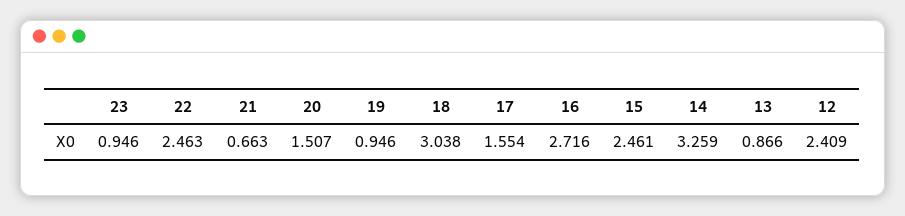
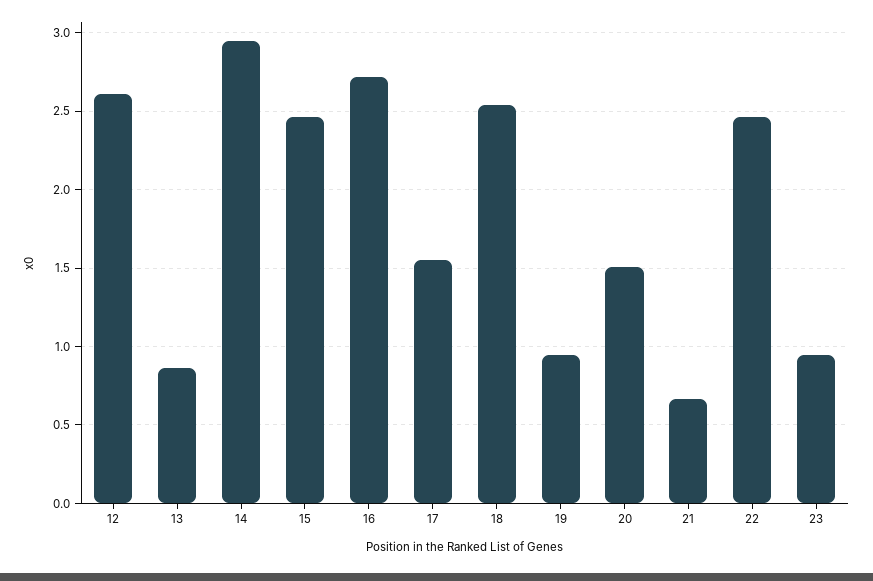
  {
    "23": 0.946,
    "22": 2.463,
    "21": 0.663,
    "20": 1.507,
    "19": 0.946,
-   "18": 3.038,
+   "18": 2.55,
    "17": 1.554,
    "16": 2.716,
    "15": 2.461,
-   "14": 3.259,
+   "14": 2.95,
    "13": 0.866,
-   "12": 2.409
+   "12": 2.6
  }

